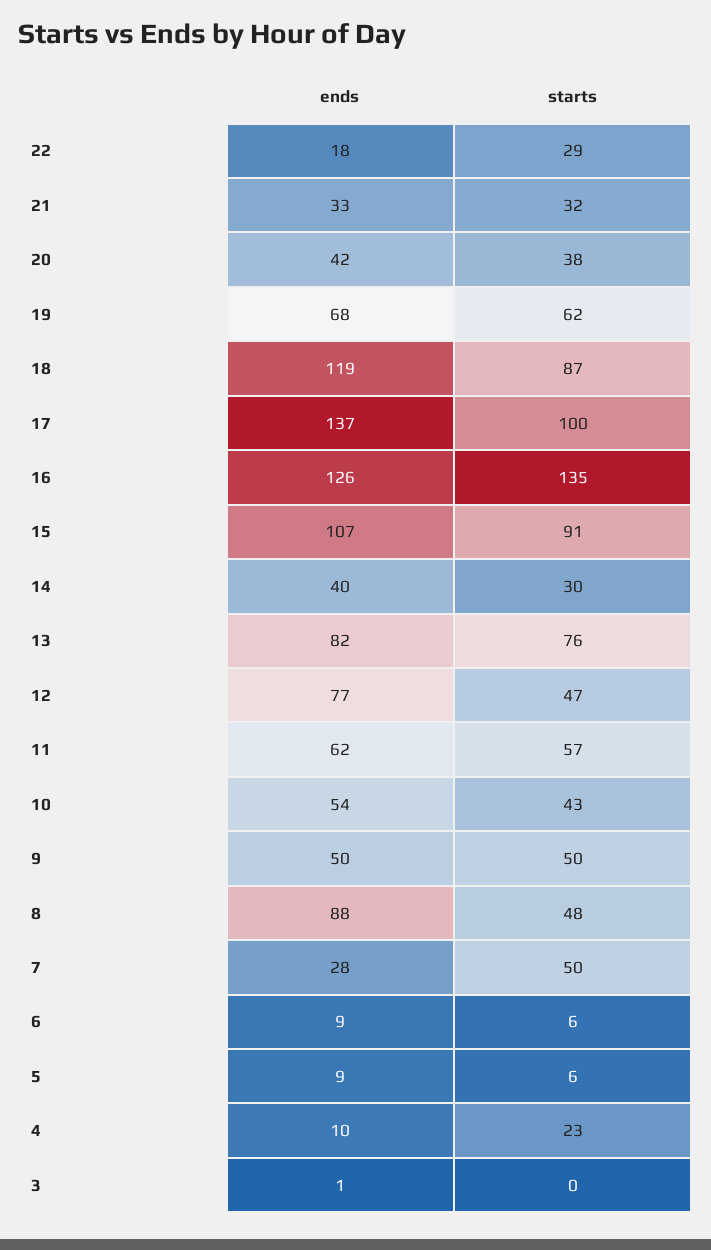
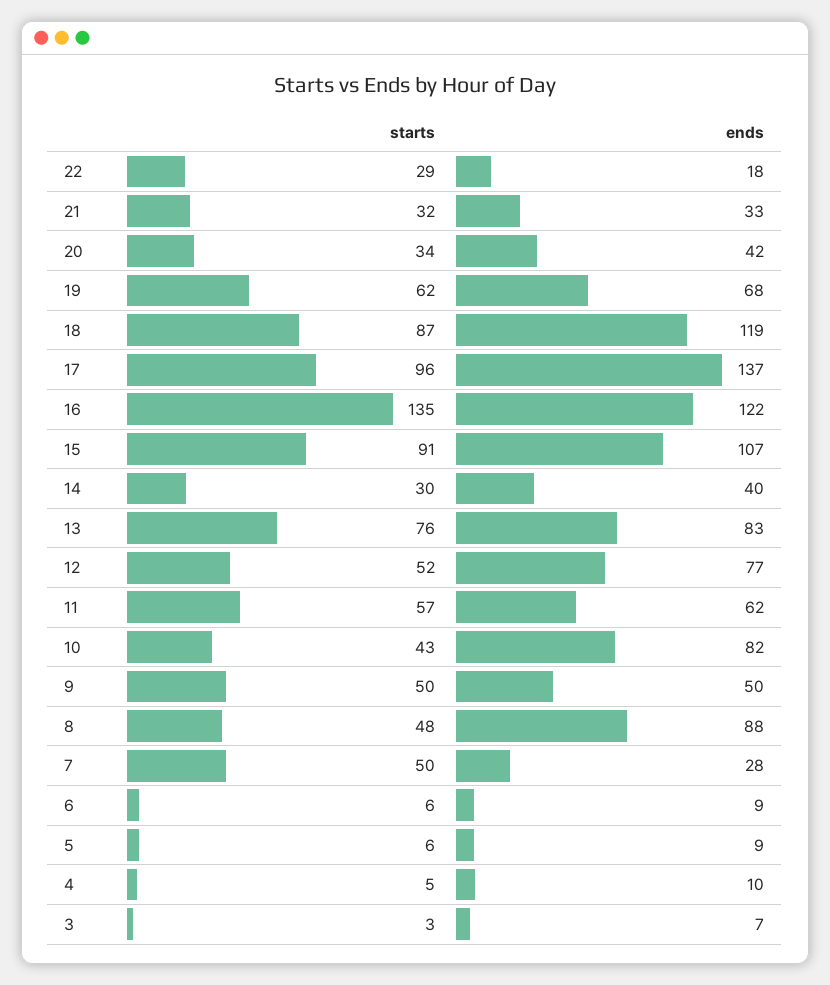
  {
    "ends": {
      "22": 18,
      "21": 33,
      "20": 42,
      "19": 68,
      "18": 119,
      "17": 137,
-     "16": 126,
+     "16": 122,
      "15": 107,
      "14": 40,
-     "13": 82,
+     "13": 83,
      "12": 77,
      "11": 62,
-     "10": 54,
+     "10": 82,
      "9": 50,
      "8": 88,
      "7": 28,
      "6": 9,
      "5": 9,
      "4": 10,
-     "3": 1
+     "3": 7
    },
    "starts": {
      "22": 29,
      "21": 32,
-     "20": 38,
+     "20": 34,
      "19": 62,
      "18": 87,
-     "17": 100,
+     "17": 96,
      "16": 135,
      "15": 91,
      "14": 30,
      "13": 76,
-     "12": 47,
+     "12": 52,
      "11": 57,
      "10": 43,
      "9": 50,
      "8": 48,
      "7": 50,
      "6": 6,
      "5": 6,
-     "4": 23,
+     "4": 5,
-     "3": 0
+     "3": 3
    }
  }

